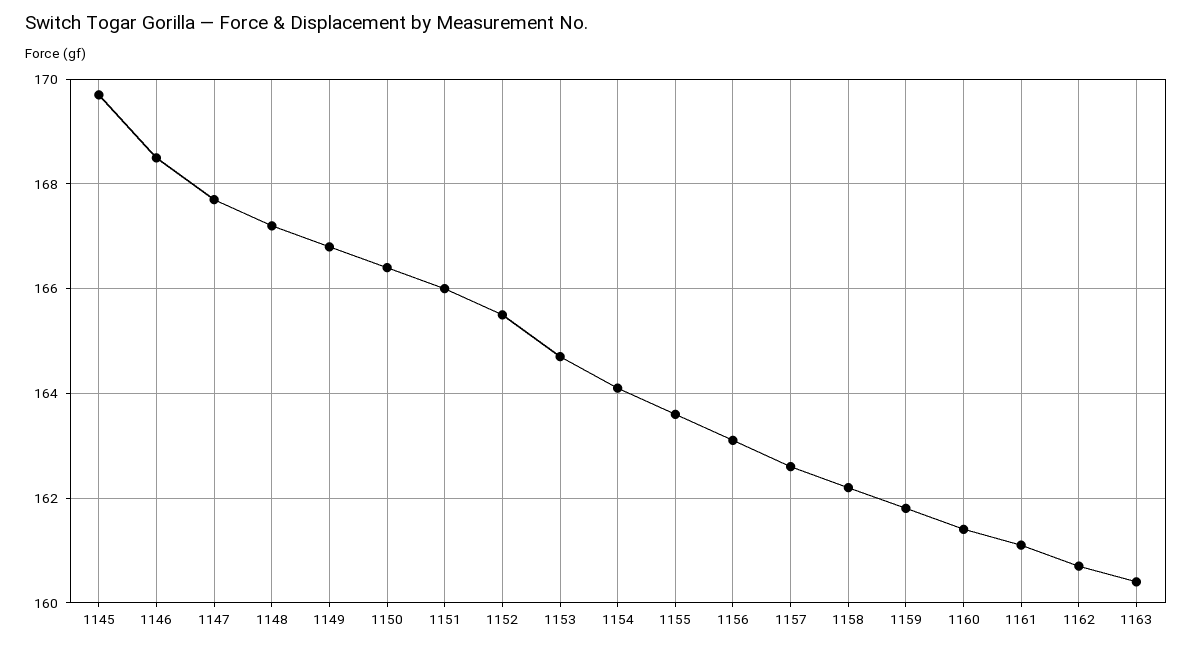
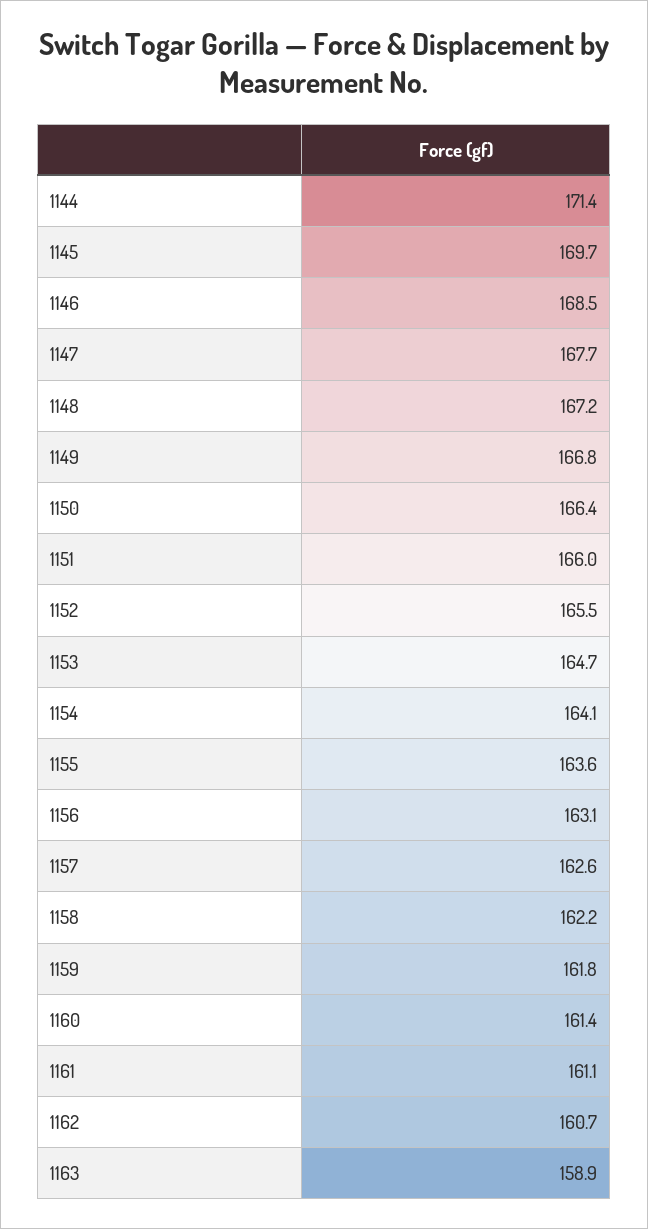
  {
    "1145": 169.7,
    "1146": 168.5,
    "1147": 167.7,
    "1148": 167.2,
    "1149": 166.8,
    "1150": 166.4,
    "1151": 166,
    "1152": 165.5,
    "1153": 164.7,
    "1154": 164.1,
    "1155": 163.6,
    "1156": 163.1,
    "1157": 162.6,
    "1158": 162.2,
    "1159": 161.8,
    "1160": 161.4,
    "1161": 161.1,
    "1162": 160.7,
-   "1163": 160.5
+   "1163": 158.9,
+   "1144": 171.4
  }

